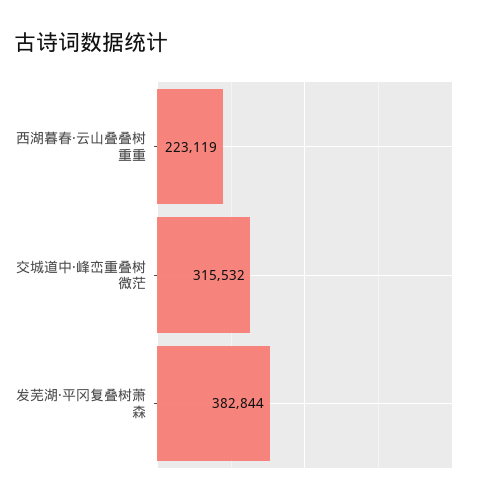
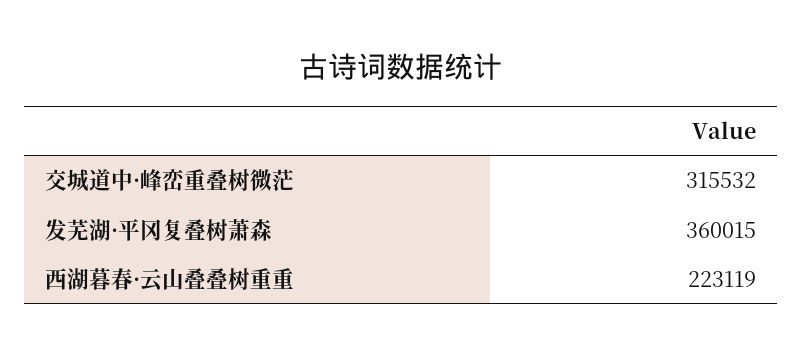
  {
    "西湖暮春·云山叠叠树重重": 223119,
    "交城道中·峰峦重叠树微茫": 315532,
-   "发芜湖·平冈复叠树萧森": 382844
+   "发芜湖·平冈复叠树萧森": 360015
  }

